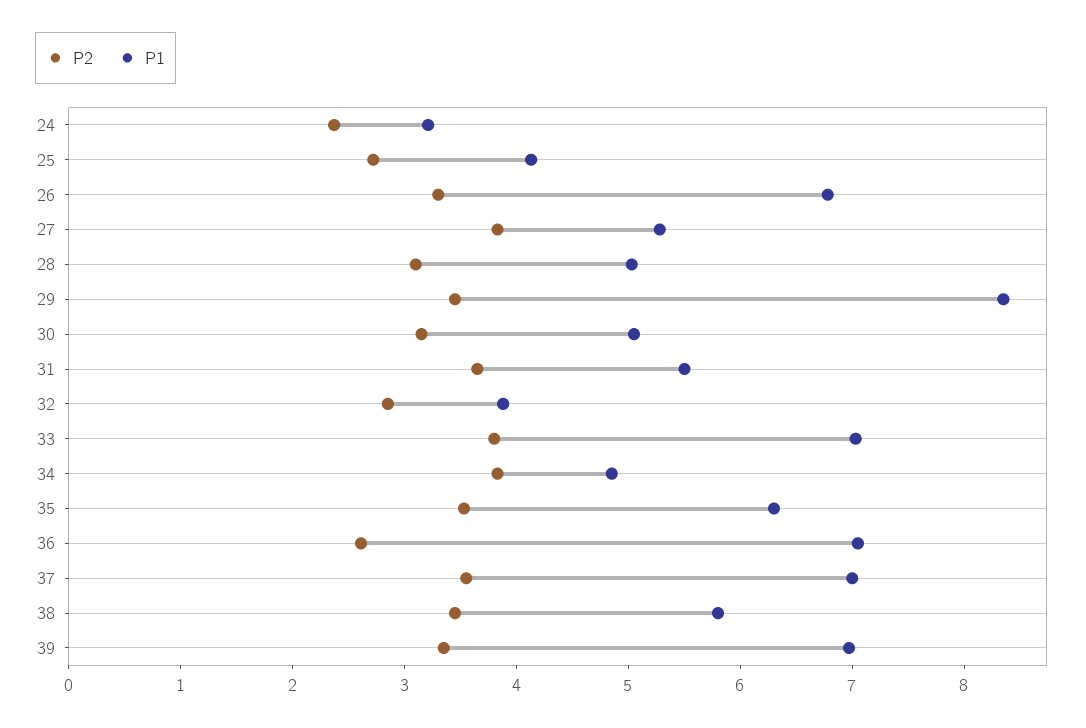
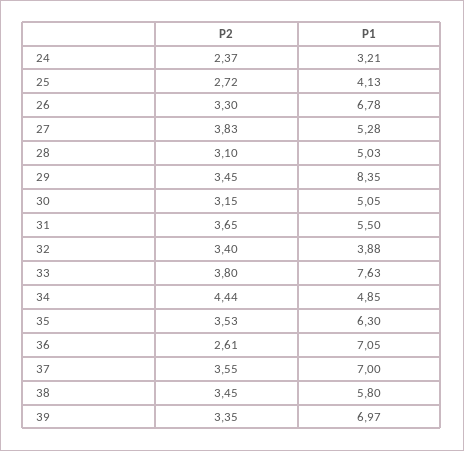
  {
    "P2": {
      "24": 2.37,
      "25": 2.72,
      "26": 3.3,
      "27": 3.83,
      "28": 3.1,
      "29": 3.45,
      "30": 3.15,
      "31": 3.65,
-     "32": 2.8,
+     "32": 3.4,
      "33": 3.8,
-     "34": 3.8,
+     "34": 4.44,
      "35": 3.53,
      "36": 2.61,
      "37": 3.55,
      "38": 3.45,
      "39": 3.35
    },
    "P1": {
      "24": 3.21,
      "25": 4.13,
      "26": 6.78,
      "27": 5.28,
      "28": 5.03,
      "29": 8.35,
      "30": 5.05,
      "31": 5.5,
      "32": 3.88,
-     "33": 7,
+     "33": 7.63,
      "34": 4.85,
      "35": 6.3,
      "36": 7.05,
      "37": 7,
      "38": 5.8,
      "39": 6.97
    }
  }

